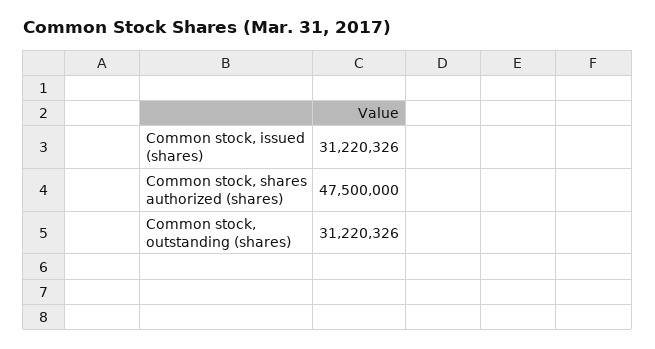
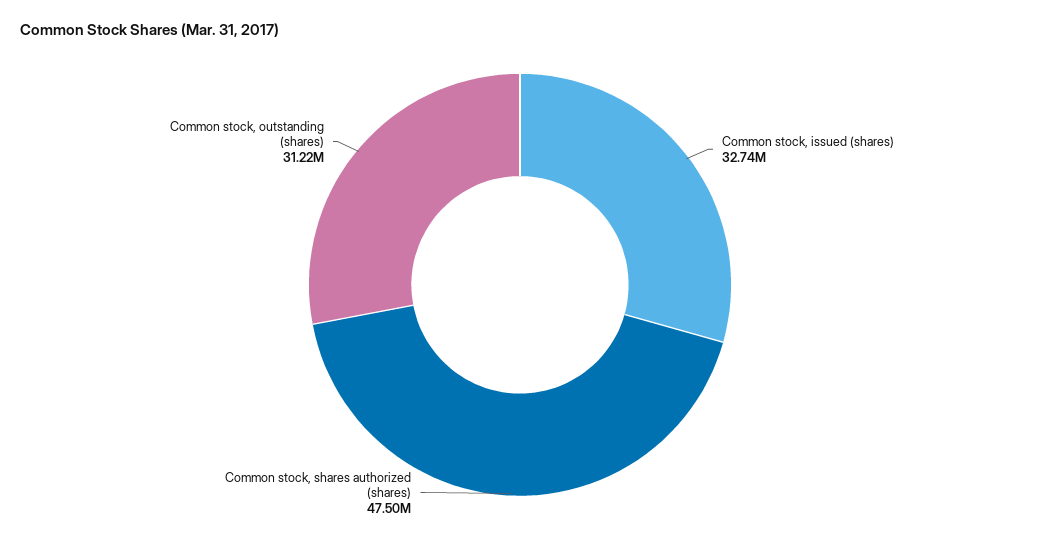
  {
-   "Common stock, issued (shares)": 31220326,
+   "Common stock, issued (shares)": 32740000,
    "Common stock, shares authorized (shares)": 47500000,
    "Common stock, outstanding (shares)": 31220326
  }

